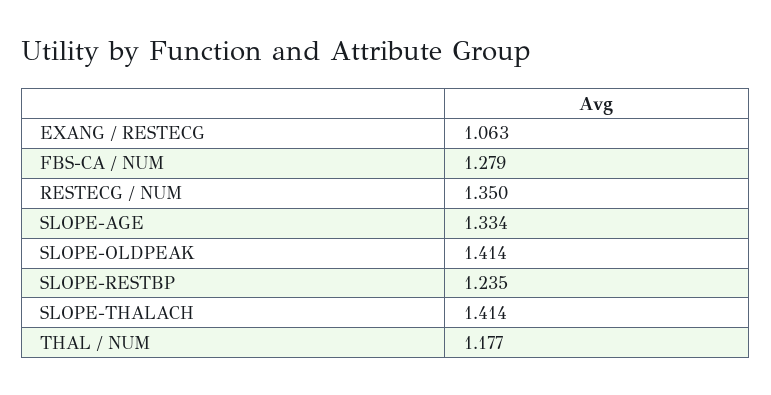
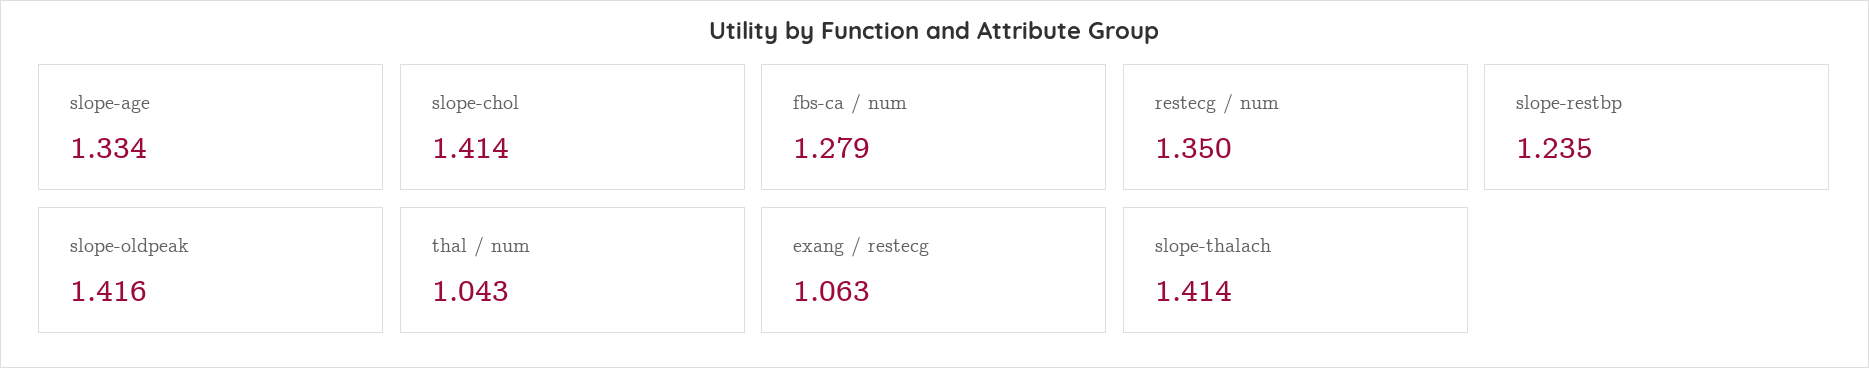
  {
    "EXANG / RESTECG": 1.063,
    "FBS-CA / NUM": 1.279,
    "RESTECG / NUM": 1.35,
    "SLOPE-AGE": 1.334,
-   "SLOPE-OLDPEAK": 1.414,
+   "SLOPE-OLDPEAK": 1.416,
    "SLOPE-RESTBP": 1.235,
    "SLOPE-THALACH": 1.414,
-   "THAL / NUM": 1.177
+   "THAL / NUM": 1.043,
+   "slope-chol": 1.414
  }

